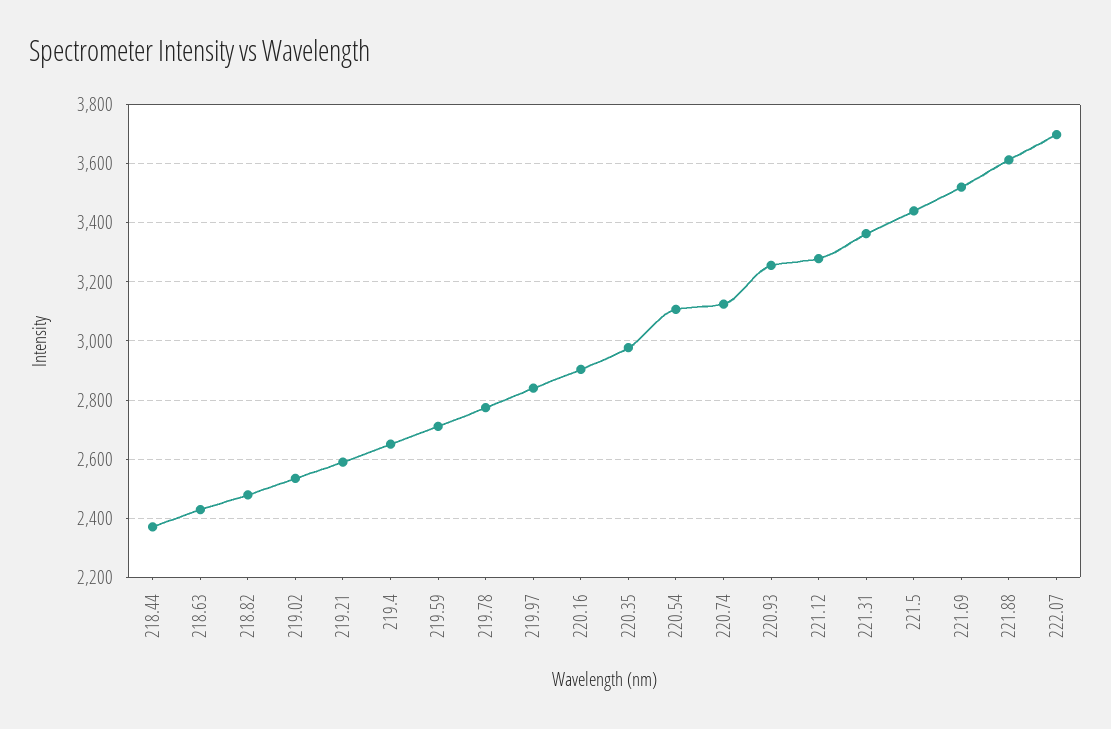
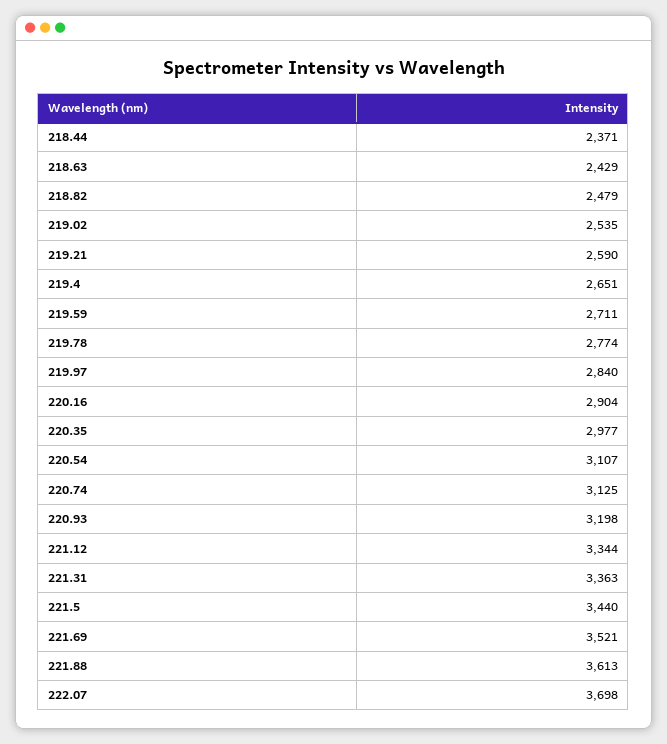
  {
    "218.44": 2371,
    "218.63": 2429,
    "218.82": 2479,
    "219.02": 2535,
    "219.21": 2590,
    "219.4": 2651,
    "219.59": 2711,
    "219.78": 2774,
    "219.97": 2840,
    "220.16": 2904,
    "220.35": 2977,
    "220.54": 3107,
    "220.74": 3125,
-   "220.93": 3250,
+   "220.93": 3198,
-   "221.12": 3275,
+   "221.12": 3344,
    "221.31": 3363,
    "221.5": 3440,
    "221.69": 3521,
    "221.88": 3613,
    "222.07": 3698
  }

